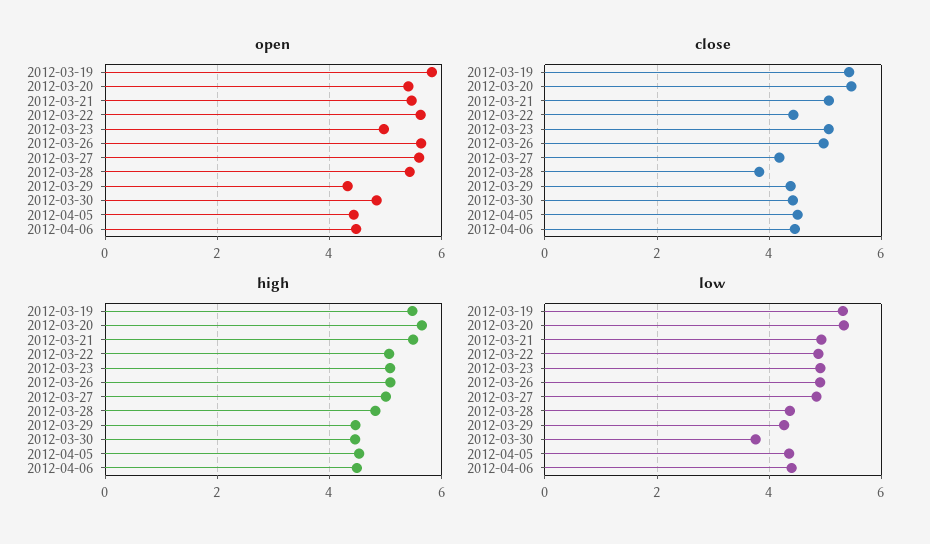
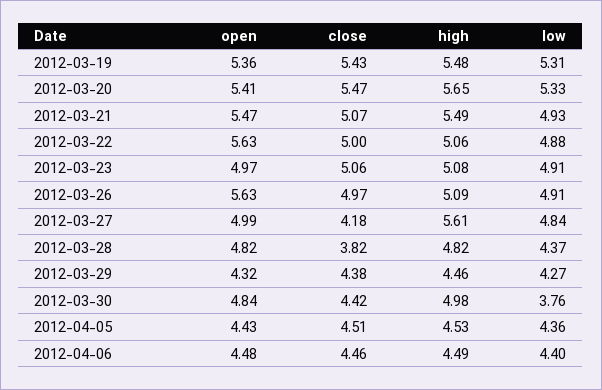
  {
    "open": {
-     "2012-03-19": 5.8,
+     "2012-03-19": 5.36,
      "2012-03-20": 5.41,
      "2012-03-21": 5.47,
      "2012-03-22": 5.63,
      "2012-03-23": 4.97,
      "2012-03-26": 5.63,
-     "2012-03-27": 5.6,
+     "2012-03-27": 4.99,
-     "2012-03-28": 5.4,
+     "2012-03-28": 4.82,
      "2012-03-29": 4.32,
      "2012-03-30": 4.84,
      "2012-04-05": 4.43,
      "2012-04-06": 4.48
    },
    "close": {
      "2012-03-19": 5.43,
      "2012-03-20": 5.47,
      "2012-03-21": 5.07,
-     "2012-03-22": 4.4,
+     "2012-03-22": 5,
      "2012-03-23": 5.06,
      "2012-03-26": 4.97,
      "2012-03-27": 4.18,
      "2012-03-28": 3.82,
      "2012-03-29": 4.38,
      "2012-03-30": 4.42,
      "2012-04-05": 4.51,
      "2012-04-06": 4.46
    },
    "high": {
      "2012-03-19": 5.48,
      "2012-03-20": 5.65,
      "2012-03-21": 5.49,
      "2012-03-22": 5.06,
      "2012-03-23": 5.08,
      "2012-03-26": 5.09,
-     "2012-03-27": 5,
+     "2012-03-27": 5.61,
      "2012-03-28": 4.82,
      "2012-03-29": 4.46,
-     "2012-03-30": 4.4,
+     "2012-03-30": 4.98,
      "2012-04-05": 4.53,
      "2012-04-06": 4.49
    },
    "low": {
      "2012-03-19": 5.31,
      "2012-03-20": 5.33,
      "2012-03-21": 4.93,
      "2012-03-22": 4.88,
      "2012-03-23": 4.91,
      "2012-03-26": 4.91,
      "2012-03-27": 4.84,
      "2012-03-28": 4.37,
      "2012-03-29": 4.27,
      "2012-03-30": 3.76,
      "2012-04-05": 4.36,
      "2012-04-06": 4.4
    }
  }

